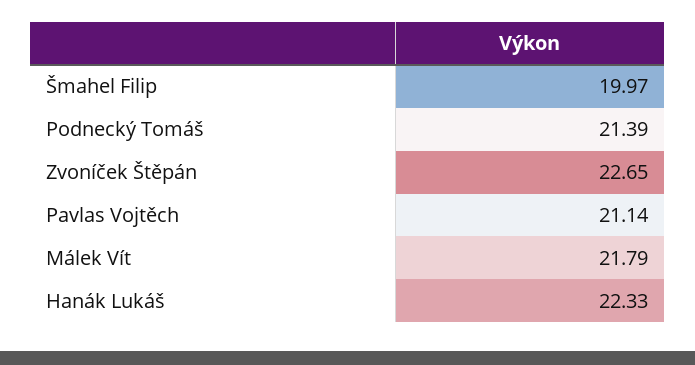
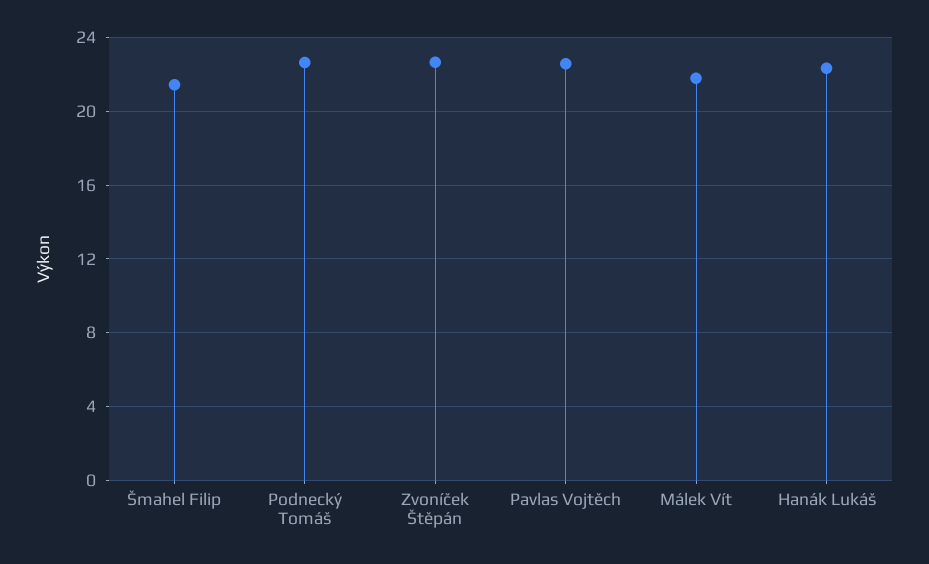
  {
-   "Šmahel Filip": 19.97,
+   "Šmahel Filip": 21.5,
-   "Podnecký Tomáš": 21.39,
+   "Podnecký Tomáš": 22.5,
    "Zvoníček Štěpán": 22.65,
-   "Pavlas Vojtěch": 21.14,
+   "Pavlas Vojtěch": 22.5,
    "Málek Vít": 21.79,
    "Hanák Lukáš": 22.33
  }

